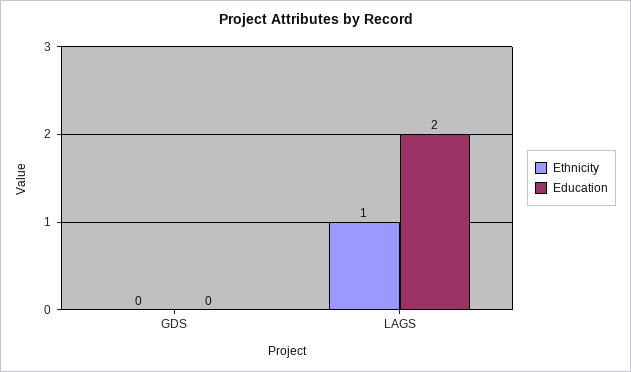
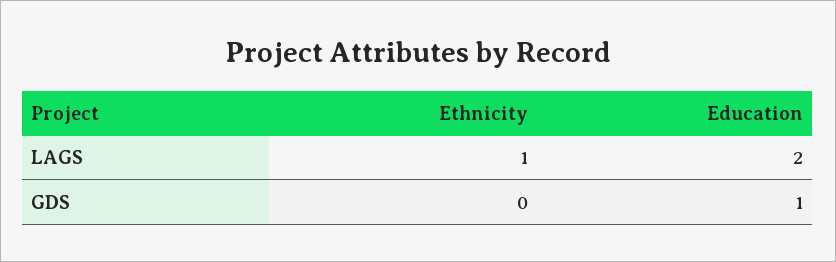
  {
    "Ethnicity": {
      "GDS": 0,
      "LAGS": 1
    },
    "Education": {
-     "GDS": 0,
+     "GDS": 1,
      "LAGS": 2
    }
  }

